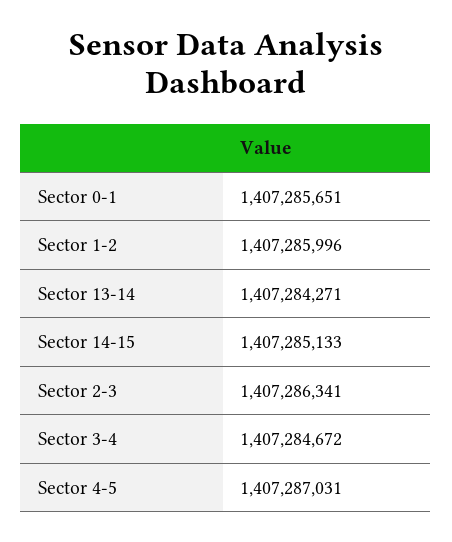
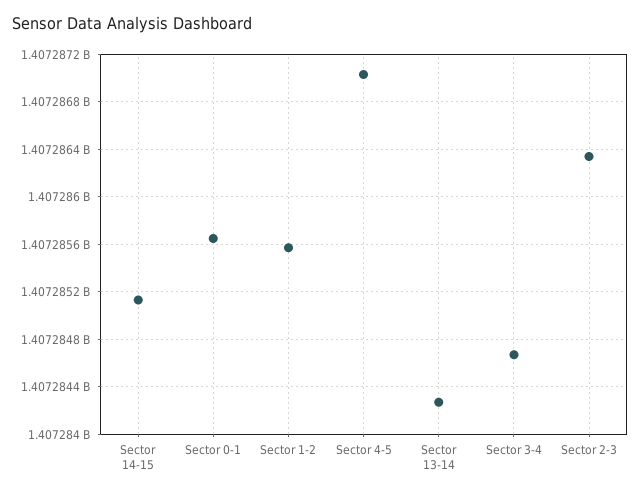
  {
    "Sector 0-1": 1407285651,
-   "Sector 1-2": 1407285996,
+   "Sector 1-2": 1407285600,
    "Sector 13-14": 1407284271,
    "Sector 14-15": 1407285133,
    "Sector 2-3": 1407286341,
    "Sector 3-4": 1407284672,
    "Sector 4-5": 1407287031
  }

